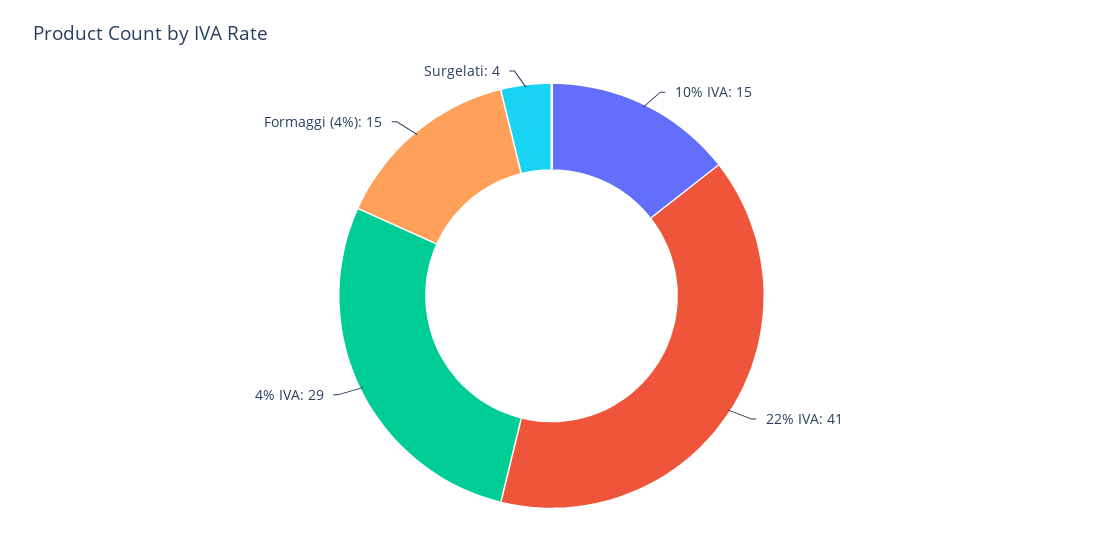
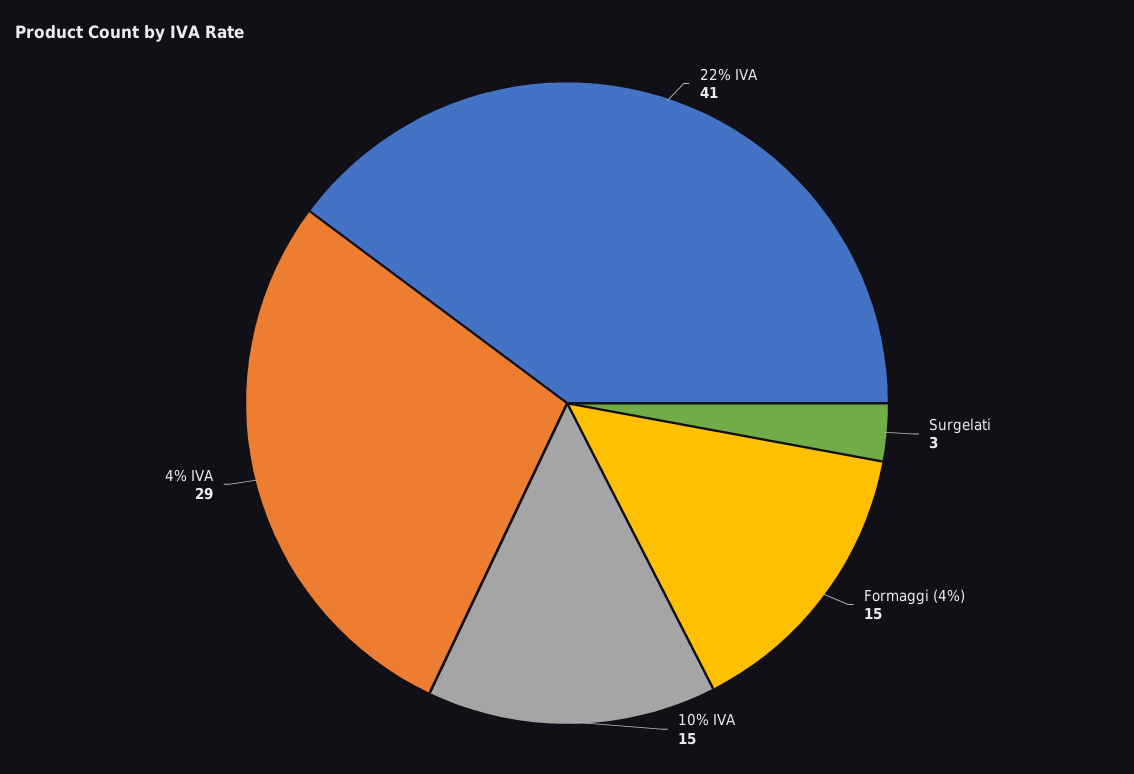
  {
    "10% IVA": 15,
    "22% IVA": 41,
    "4% IVA": 29,
    "Formaggi (4%)": 15,
-   "Surgelati": 4
+   "Surgelati": 3
  }

